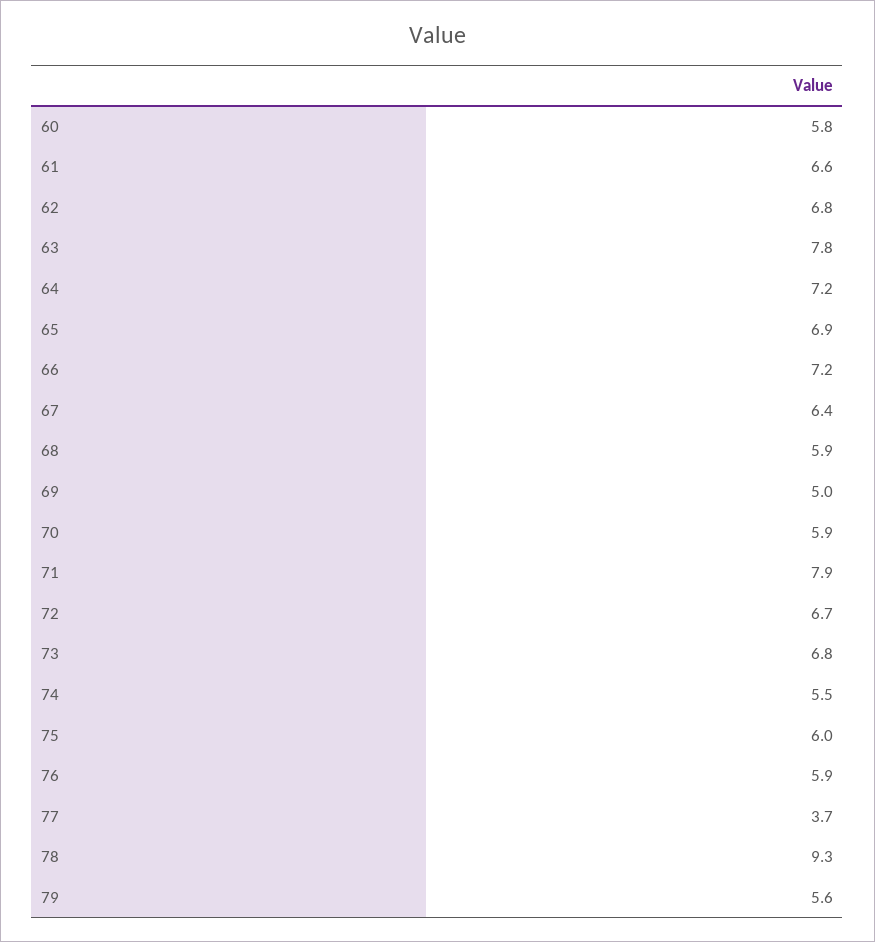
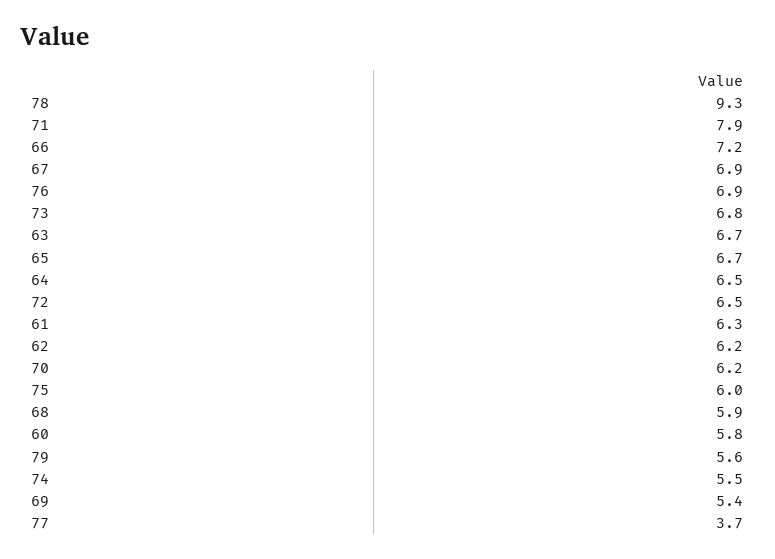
  {
    "60": 5.8,
-   "61": 6.6,
+   "61": 6.3,
-   "62": 6.8,
+   "62": 6.2,
-   "63": 7.8,
+   "63": 6.7,
-   "64": 7.2,
+   "64": 6.5,
-   "65": 6.9,
+   "65": 6.7,
    "66": 7.2,
-   "67": 6.4,
+   "67": 6.9,
    "68": 5.9,
-   "69": 5,
+   "69": 5.4,
-   "70": 5.9,
+   "70": 6.2,
    "71": 7.9,
-   "72": 6.7,
+   "72": 6.5,
    "73": 6.8,
    "74": 5.5,
    "75": 6,
-   "76": 5.9,
+   "76": 6.9,
    "77": 3.7,
    "78": 9.3,
    "79": 5.6
  }

